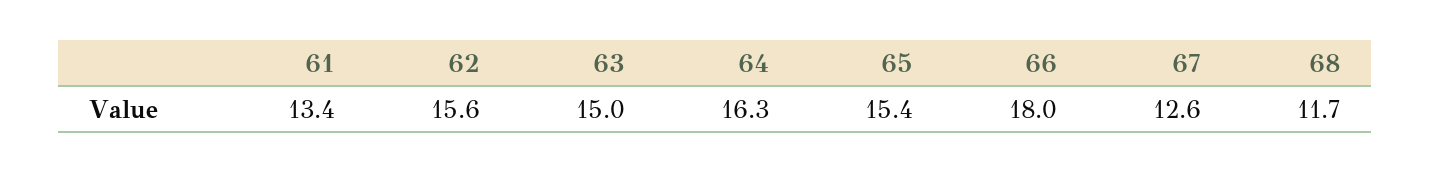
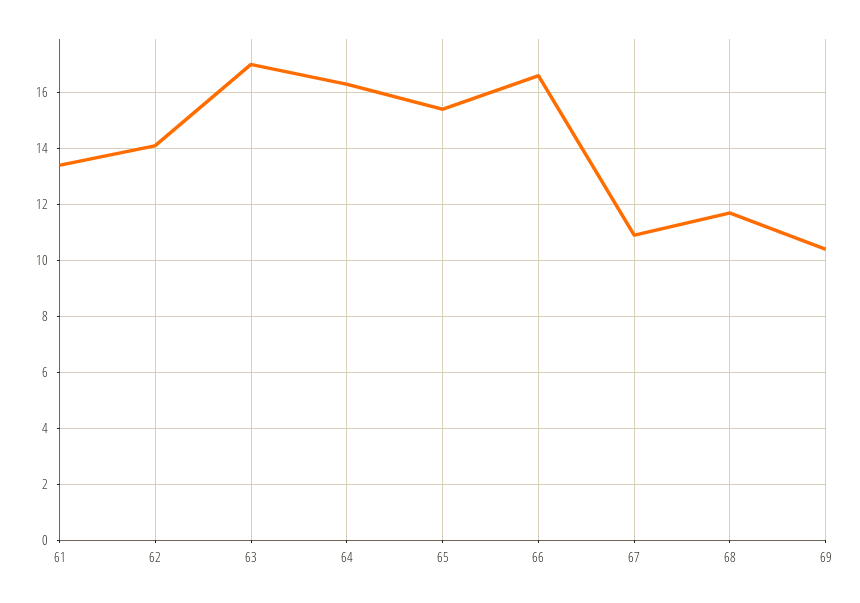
  {
    "61": 13.4,
-   "62": 15.6,
+   "62": 14,
-   "63": 15,
+   "63": 17,
    "64": 16.3,
    "65": 15.4,
-   "66": 18,
+   "66": 16.5,
-   "67": 12.6,
+   "67": 11,
-   "68": 11.7
+   "68": 11.7,
+   "69": 10.5
  }

